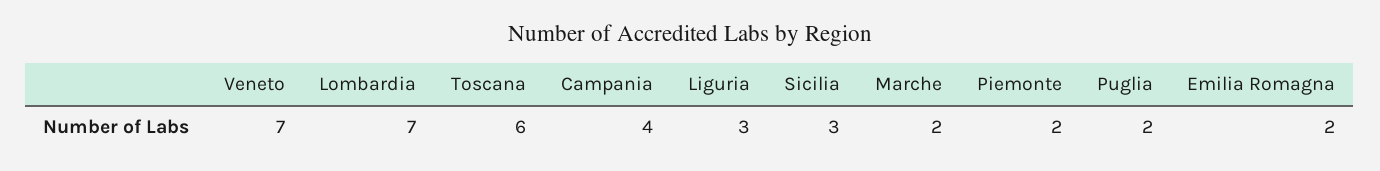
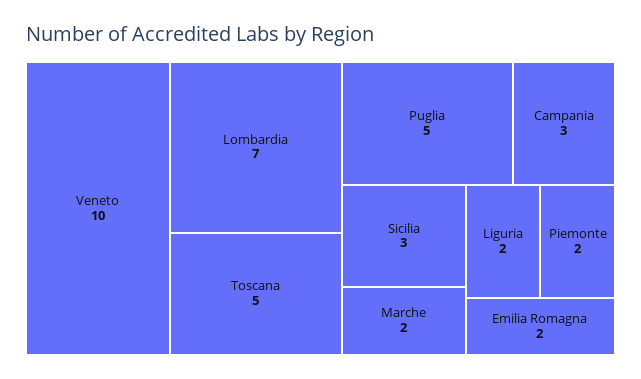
  {
-   "Veneto": 7,
+   "Veneto": 10,
    "Lombardia": 7,
-   "Toscana": 6,
+   "Toscana": 5,
-   "Campania": 4,
+   "Campania": 3,
-   "Liguria": 3,
+   "Liguria": 2,
    "Sicilia": 3,
    "Marche": 2,
    "Piemonte": 2,
-   "Puglia": 2,
+   "Puglia": 5,
    "Emilia Romagna": 2
  }

